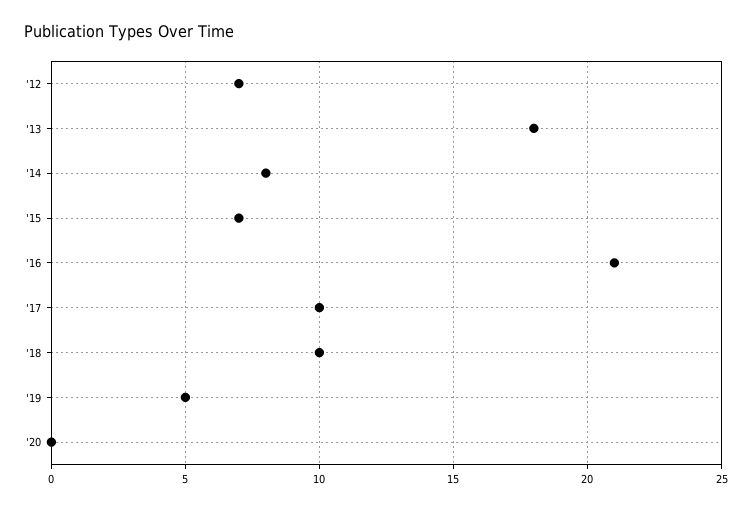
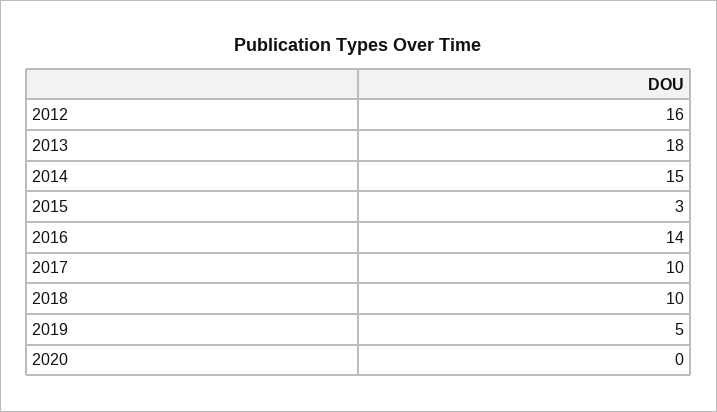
  {
-   "'12": 7,
+   "'12": 16,
    "'13": 18,
-   "'14": 8,
+   "'14": 15,
-   "'15": 7,
+   "'15": 3,
-   "'16": 21,
+   "'16": 14,
    "'17": 10,
    "'18": 10,
    "'19": 5,
    "'20": 0
  }

